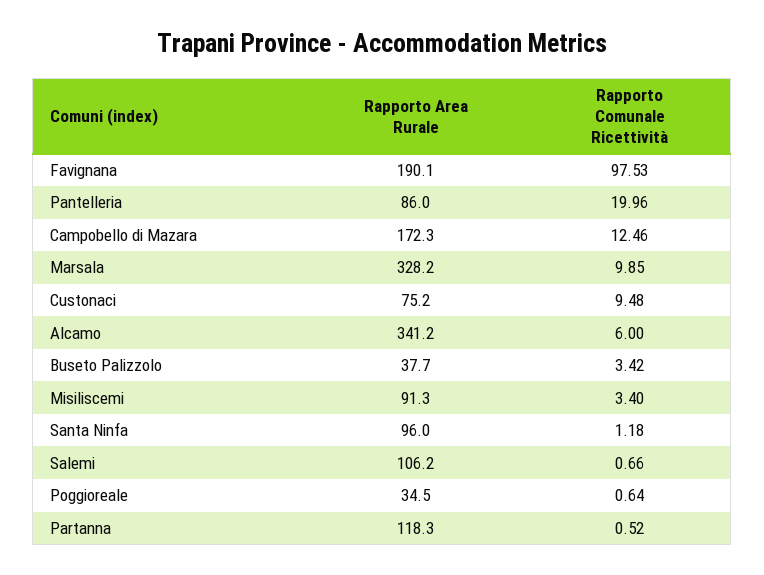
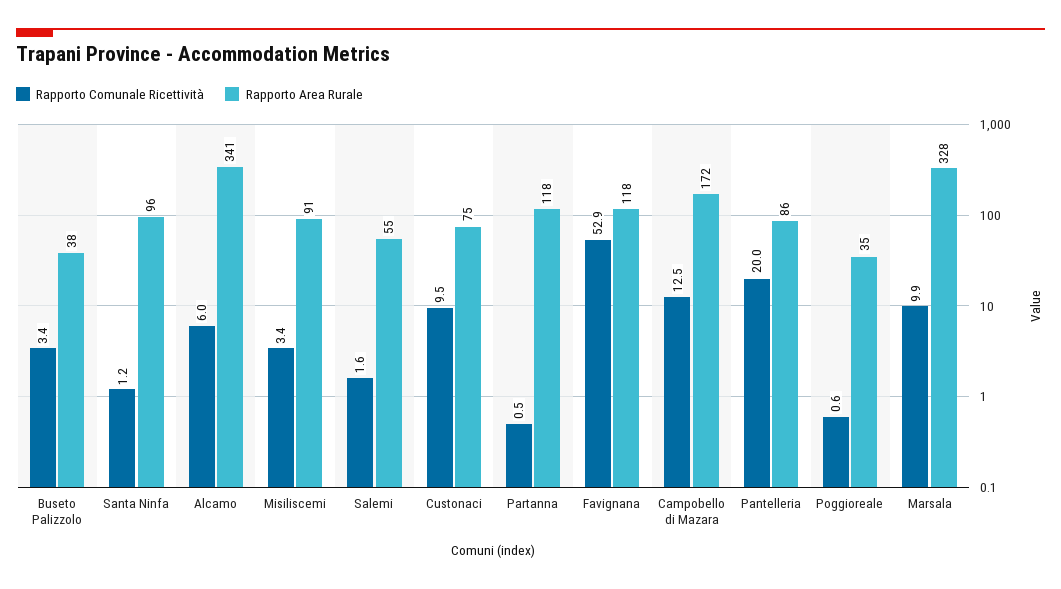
  {
    "Rapporto Area Rurale": {
-     "Favignana": 190.1,
+     "Favignana": 118,
      "Pantelleria": 86,
      "Campobello di Mazara": 172.3,
      "Marsala": 328.2,
      "Custonaci": 75.2,
      "Alcamo": 341.2,
      "Buseto Palizzolo": 37.7,
      "Misiliscemi": 91.3,
      "Santa Ninfa": 96,
-     "Salemi": 106.2,
+     "Salemi": 55,
      "Poggioreale": 34.5,
      "Partanna": 118.3
    },
    "Rapporto Comunale Ricettività": {
-     "Favignana": 97.53,
+     "Favignana": 52.9,
      "Pantelleria": 19.96,
      "Campobello di Mazara": 12.46,
      "Marsala": 9.85,
      "Custonaci": 9.48,
      "Alcamo": 6,
      "Buseto Palizzolo": 3.42,
      "Misiliscemi": 3.4,
      "Santa Ninfa": 1.18,
-     "Salemi": 0.66,
+     "Salemi": 1.6,
      "Poggioreale": 0.64,
      "Partanna": 0.52
    }
  }

